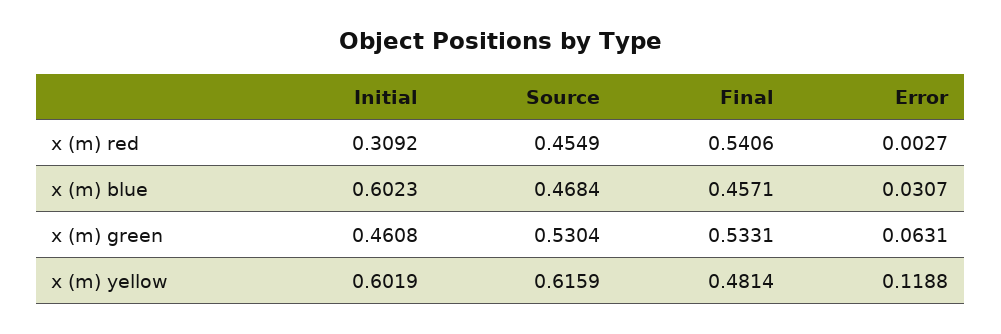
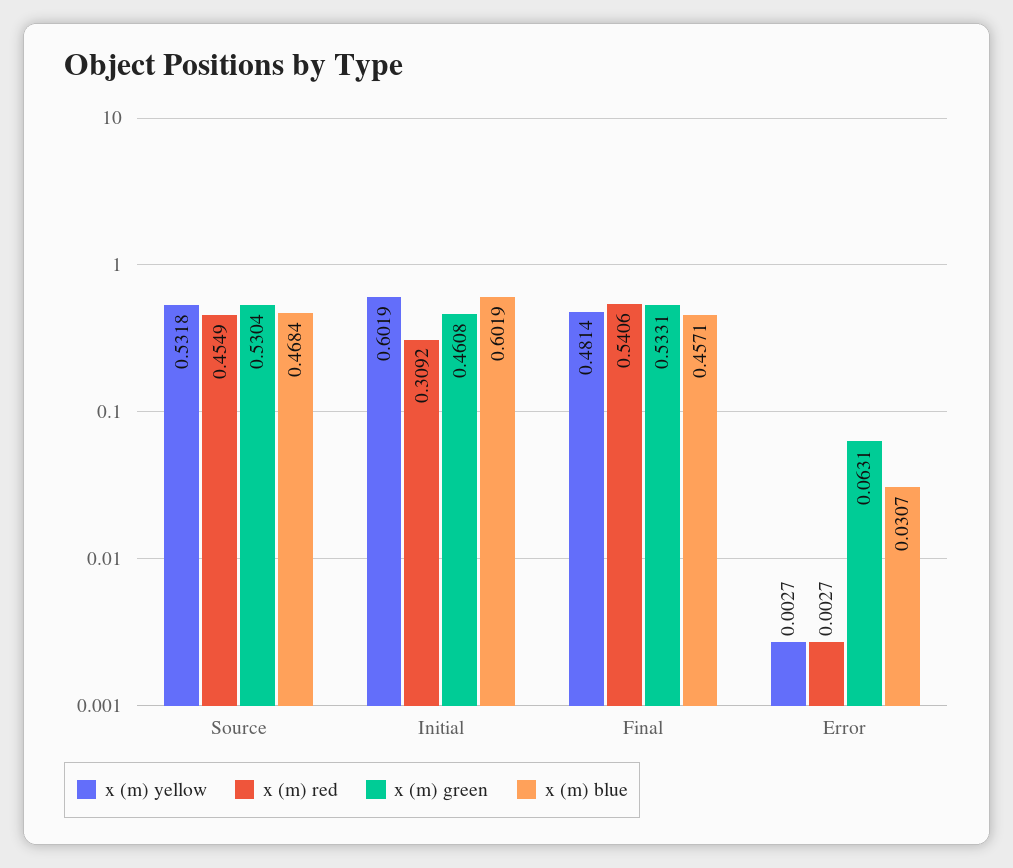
  {
    "x (m) red": {
      "Initial": 0.3092,
      "Source": 0.4549,
      "Final": 0.5406,
      "Error": 0.0027
    },
    "x (m) blue": {
-     "Initial": 0.6023,
+     "Initial": 0.6019,
      "Source": 0.4684,
      "Final": 0.4571,
      "Error": 0.0307
    },
    "x (m) green": {
      "Initial": 0.4608,
      "Source": 0.5304,
      "Final": 0.5331,
      "Error": 0.0631
    },
    "x (m) yellow": {
      "Initial": 0.6019,
-     "Source": 0.6159,
+     "Source": 0.5318,
      "Final": 0.4814,
-     "Error": 0.1188
+     "Error": 0.0027
    }
  }

